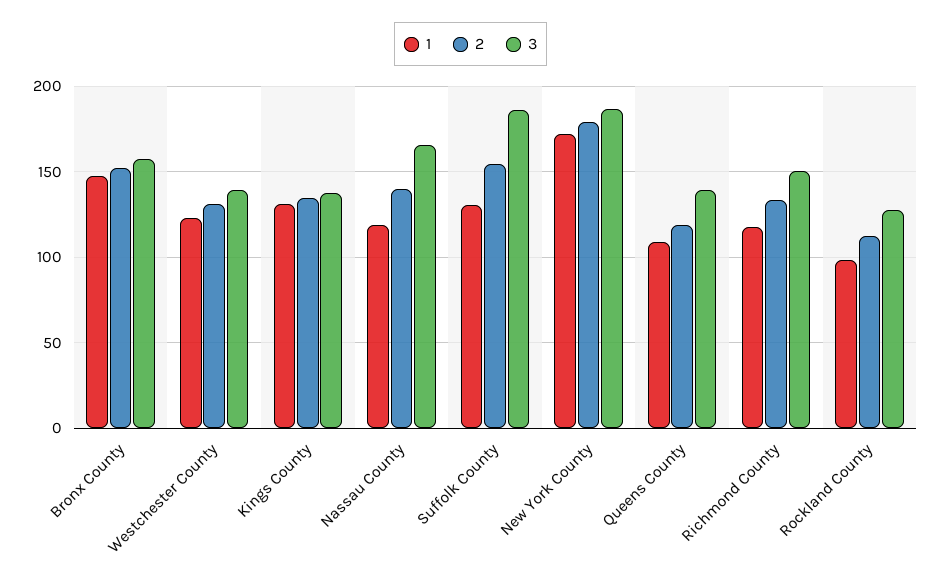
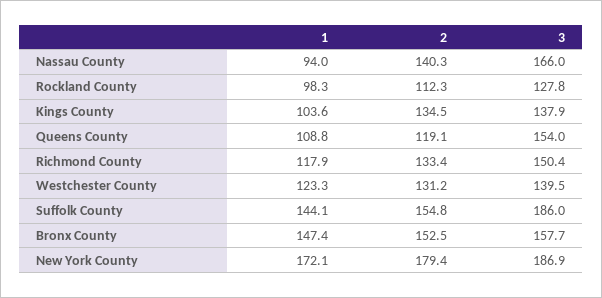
  {
    "1": {
      "Bronx County": 147.4,
      "Westchester County": 123.3,
-     "Kings County": 130,
+     "Kings County": 103.6,
-     "Nassau County": 120,
+     "Nassau County": 94,
-     "Suffolk County": 130,
+     "Suffolk County": 144.1,
      "New York County": 172.1,
      "Queens County": 108.8,
      "Richmond County": 117.9,
      "Rockland County": 98.3
    },
    "2": {
      "Bronx County": 152.5,
      "Westchester County": 131.2,
      "Kings County": 134.5,
      "Nassau County": 140.3,
      "Suffolk County": 154.8,
      "New York County": 179.4,
      "Queens County": 119.1,
      "Richmond County": 133.4,
      "Rockland County": 112.3
    },
    "3": {
      "Bronx County": 157.7,
      "Westchester County": 139.5,
      "Kings County": 137.9,
      "Nassau County": 166,
      "Suffolk County": 186,
      "New York County": 186.9,
-     "Queens County": 140,
+     "Queens County": 154,
      "Richmond County": 150.4,
      "Rockland County": 127.8
    }
  }

